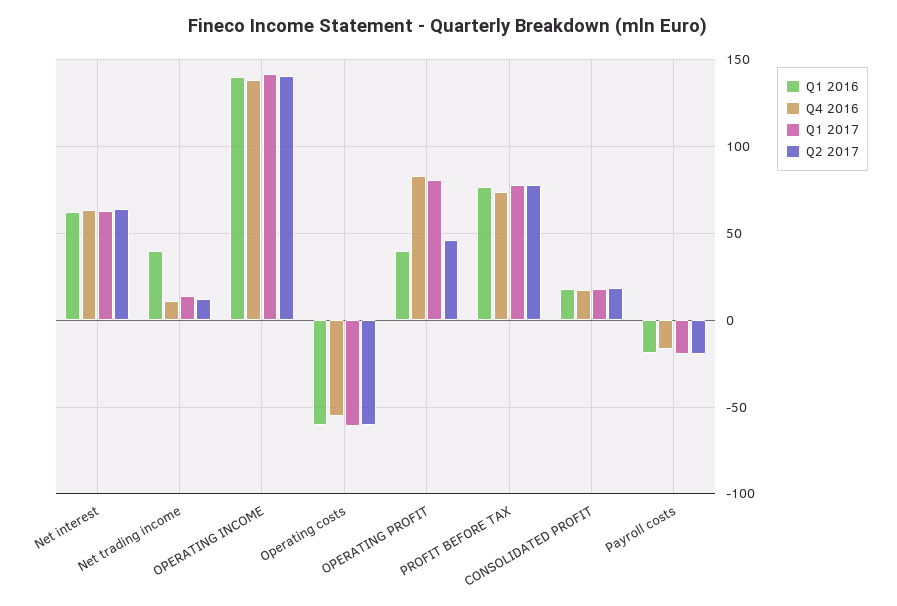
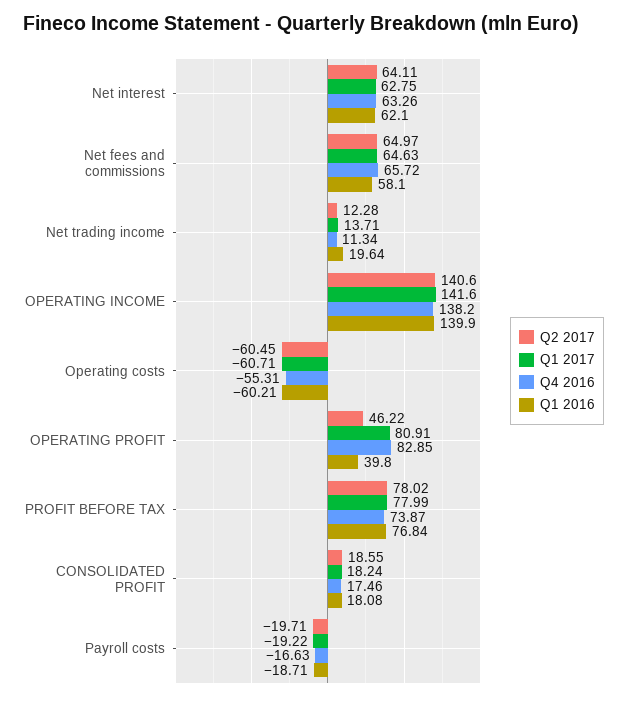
  {
    "Q1 2016": {
      "Net interest": 62.1,
-     "Net trading income": 40,
+     "Net trading income": 19.64,
      "OPERATING INCOME": 139.9,
      "Operating costs": -60.21,
      "OPERATING PROFIT": 39.8,
      "PROFIT BEFORE TAX": 76.84,
      "CONSOLIDATED PROFIT": 18.08,
-     "Payroll costs": -18.71
+     "Payroll costs": -18.71,
+     "Net fees and commissions": 58.1
    },
    "Q4 2016": {
      "Net interest": 63.26,
      "Net trading income": 11.34,
      "OPERATING INCOME": 138.2,
      "Operating costs": -55.31,
      "OPERATING PROFIT": 82.85,
      "PROFIT BEFORE TAX": 73.87,
      "CONSOLIDATED PROFIT": 17.46,
-     "Payroll costs": -16.63
+     "Payroll costs": -16.63,
+     "Net fees and commissions": 65.72
    },
    "Q1 2017": {
      "Net interest": 62.75,
      "Net trading income": 13.71,
      "OPERATING INCOME": 141.6,
      "Operating costs": -60.71,
      "OPERATING PROFIT": 80.91,
      "PROFIT BEFORE TAX": 77.99,
      "CONSOLIDATED PROFIT": 18.24,
-     "Payroll costs": -19.22
+     "Payroll costs": -19.22,
+     "Net fees and commissions": 64.63
    },
    "Q2 2017": {
      "Net interest": 64.11,
      "Net trading income": 12.28,
      "OPERATING INCOME": 140.6,
      "Operating costs": -60.45,
      "OPERATING PROFIT": 46.22,
      "PROFIT BEFORE TAX": 78.02,
      "CONSOLIDATED PROFIT": 18.55,
-     "Payroll costs": -19.71
+     "Payroll costs": -19.71,
+     "Net fees and commissions": 64.97
    }
  }

